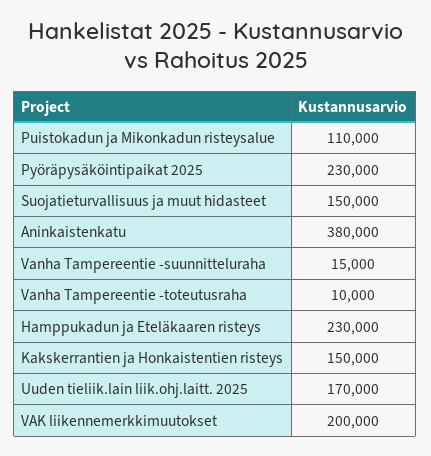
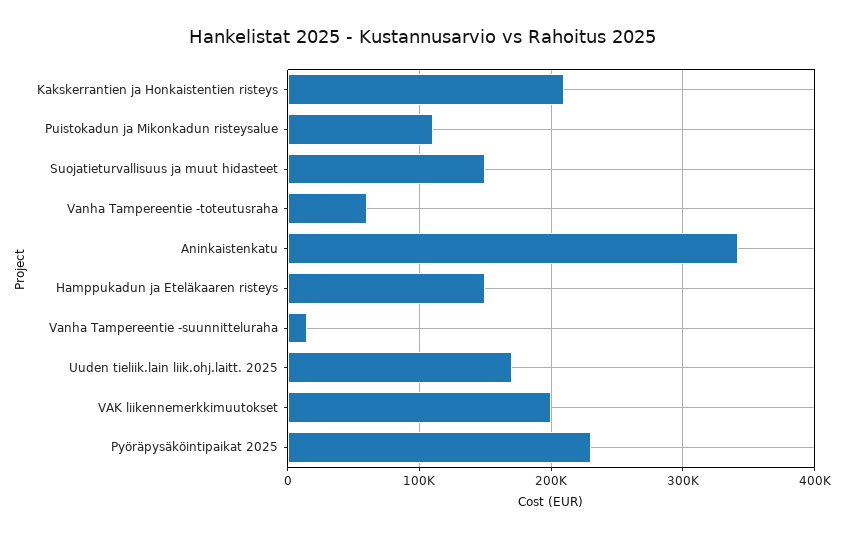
  {
    "Puistokadun ja Mikonkadun risteysalue": 110000,
    "Pyöräpysäköintipaikat 2025": 230000,
    "Suojatieturvallisuus ja muut hidasteet": 150000,
-   "Aninkaistenkatu": 380000,
+   "Aninkaistenkatu": 340000,
    "Vanha Tampereentie -suunnitteluraha": 15000,
-   "Vanha Tampereentie -toteutusraha": 10000,
+   "Vanha Tampereentie -toteutusraha": 60000,
-   "Hamppukadun ja Eteläkaaren risteys": 230000,
+   "Hamppukadun ja Eteläkaaren risteys": 150000,
-   "Kakskerrantien ja Honkaistentien risteys": 150000,
+   "Kakskerrantien ja Honkaistentien risteys": 210000,
    "Uuden tieliik.lain liik.ohj.laitt. 2025": 170000,
    "VAK liikennemerkkimuutokset": 200000
  }

